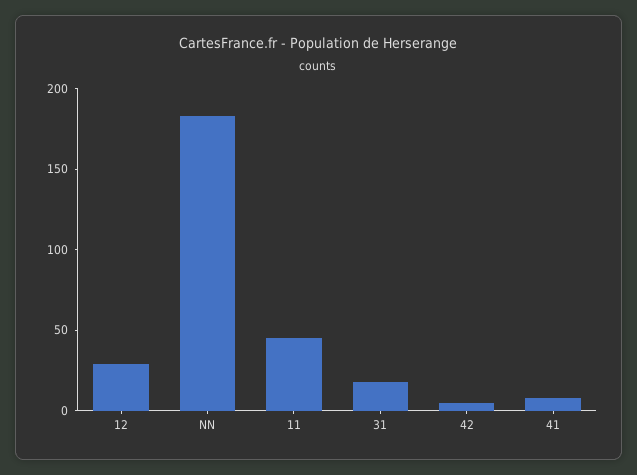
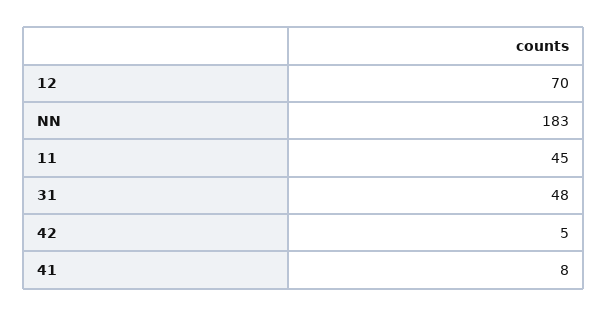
  {
-   "12": 30,
+   "12": 70,
    "NN": 183,
    "11": 45,
-   "31": 20,
+   "31": 48,
    "42": 5,
    "41": 8
  }

